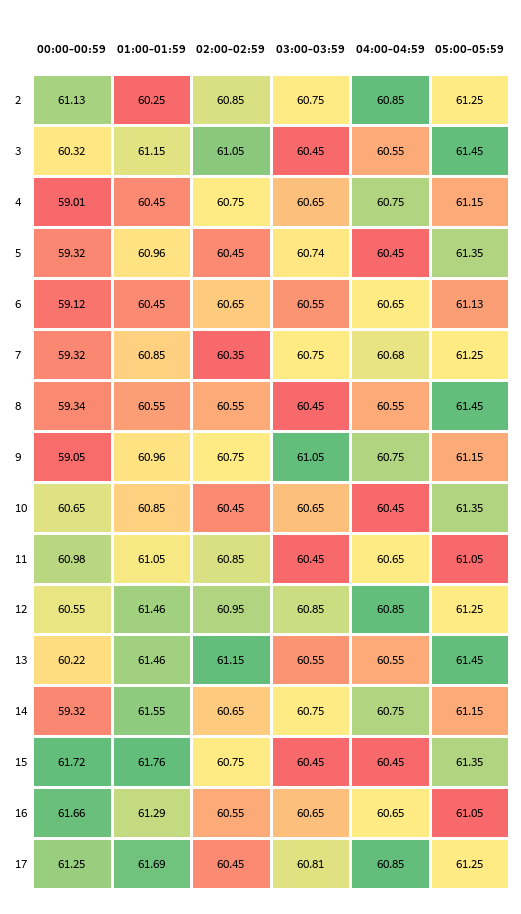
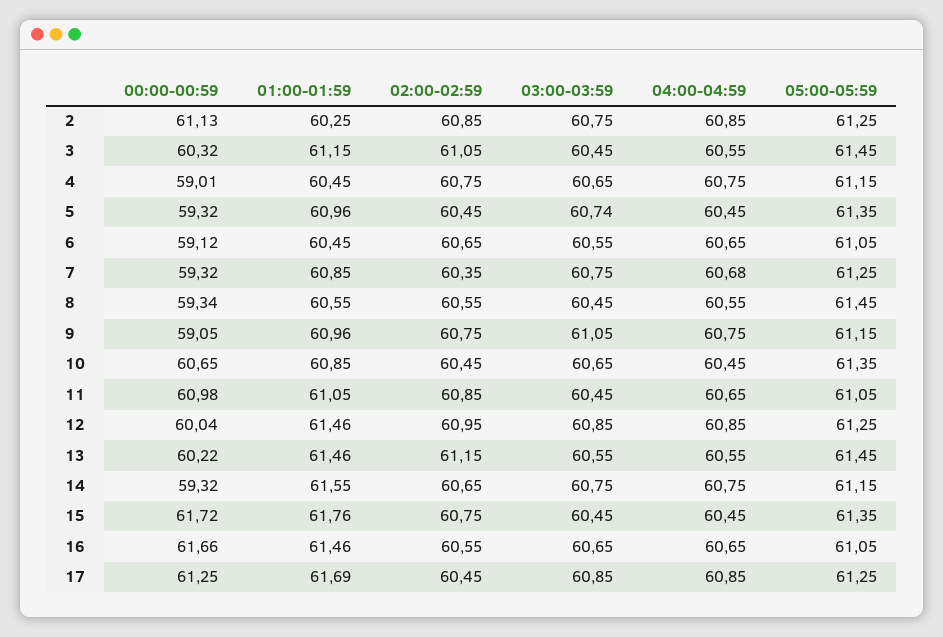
  {
    "00:00-00:59": {
      "2": 61.13,
      "3": 60.32,
      "4": 59.01,
      "5": 59.32,
      "6": 59.12,
      "7": 59.32,
      "8": 59.34,
      "9": 59.05,
      "10": 60.65,
      "11": 60.98,
-     "12": 60.55,
+     "12": 60.04,
      "13": 60.22,
      "14": 59.32,
      "15": 61.72,
      "16": 61.66,
      "17": 61.25
    },
    "01:00-01:59": {
      "2": 60.25,
      "3": 61.15,
      "4": 60.45,
      "5": 60.96,
      "6": 60.45,
      "7": 60.85,
      "8": 60.55,
      "9": 60.96,
      "10": 60.85,
      "11": 61.05,
      "12": 61.46,
      "13": 61.46,
      "14": 61.55,
      "15": 61.76,
-     "16": 61.29,
+     "16": 61.46,
      "17": 61.69
    },
    "02:00-02:59": {
      "2": 60.85,
      "3": 61.05,
      "4": 60.75,
      "5": 60.45,
      "6": 60.65,
      "7": 60.35,
      "8": 60.55,
      "9": 60.75,
      "10": 60.45,
      "11": 60.85,
      "12": 60.95,
      "13": 61.15,
      "14": 60.65,
      "15": 60.75,
      "16": 60.55,
      "17": 60.45
    },
    "03:00-03:59": {
      "2": 60.75,
      "3": 60.45,
      "4": 60.65,
      "5": 60.74,
      "6": 60.55,
      "7": 60.75,
      "8": 60.45,
      "9": 61.05,
      "10": 60.65,
      "11": 60.45,
      "12": 60.85,
      "13": 60.55,
      "14": 60.75,
      "15": 60.45,
      "16": 60.65,
-     "17": 60.81
+     "17": 60.85
    },
    "04:00-04:59": {
      "2": 60.85,
      "3": 60.55,
      "4": 60.75,
      "5": 60.45,
      "6": 60.65,
      "7": 60.68,
      "8": 60.55,
      "9": 60.75,
      "10": 60.45,
      "11": 60.65,
      "12": 60.85,
      "13": 60.55,
      "14": 60.75,
      "15": 60.45,
      "16": 60.65,
      "17": 60.85
    },
    "05:00-05:59": {
      "2": 61.25,
      "3": 61.45,
      "4": 61.15,
      "5": 61.35,
-     "6": 61.13,
+     "6": 61.05,
      "7": 61.25,
      "8": 61.45,
      "9": 61.15,
      "10": 61.35,
      "11": 61.05,
      "12": 61.25,
      "13": 61.45,
      "14": 61.15,
      "15": 61.35,
      "16": 61.05,
      "17": 61.25
    }
  }

